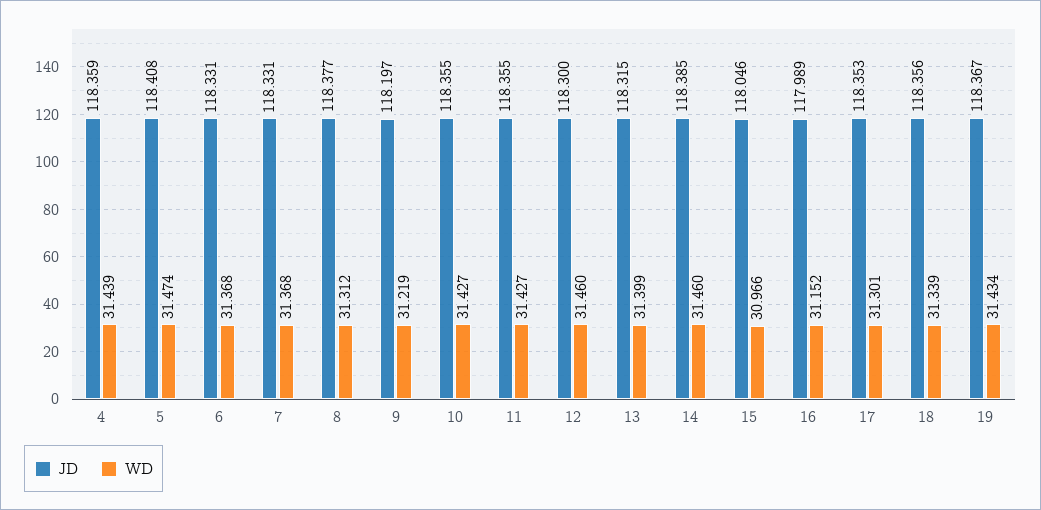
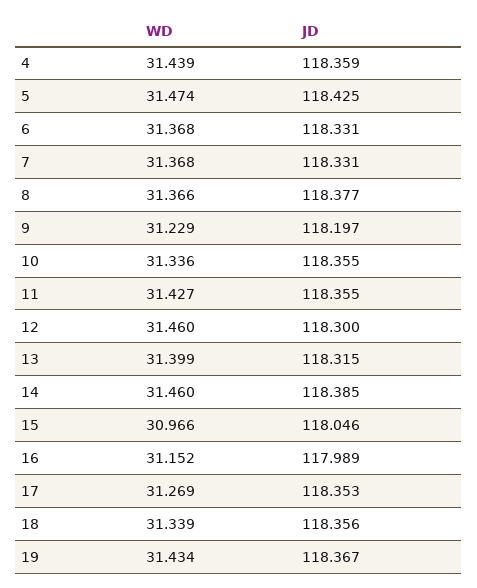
  {
    "JD": {
      "4": 118.359,
-     "5": 118.408,
+     "5": 118.425,
      "6": 118.331,
      "7": 118.331,
      "8": 118.377,
      "9": 118.197,
      "10": 118.355,
      "11": 118.355,
      "12": 118.3,
      "13": 118.315,
      "14": 118.385,
      "15": 118.046,
      "16": 117.989,
      "17": 118.353,
      "18": 118.356,
      "19": 118.367
    },
    "WD": {
      "4": 31.439,
      "5": 31.474,
      "6": 31.368,
      "7": 31.368,
-     "8": 31.312,
+     "8": 31.366,
-     "9": 31.219,
+     "9": 31.229,
-     "10": 31.427,
+     "10": 31.336,
      "11": 31.427,
      "12": 31.46,
      "13": 31.399,
      "14": 31.46,
      "15": 30.966,
      "16": 31.152,
-     "17": 31.301,
+     "17": 31.269,
      "18": 31.339,
      "19": 31.434
    }
  }

